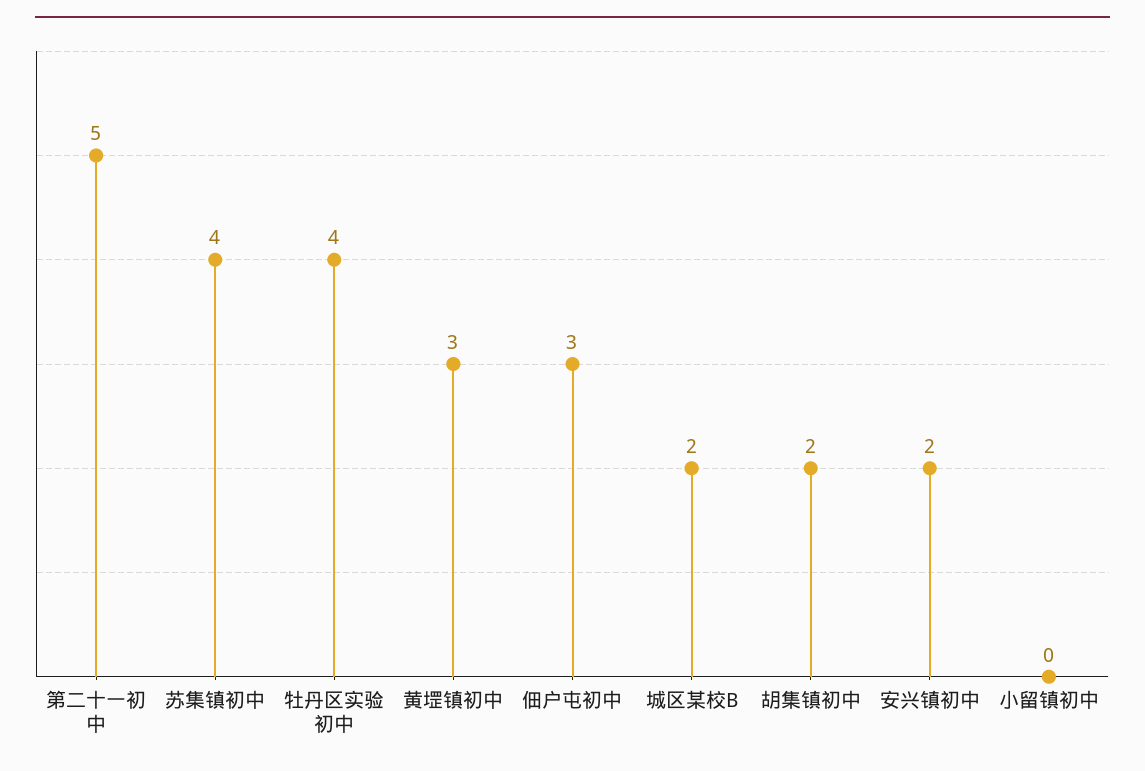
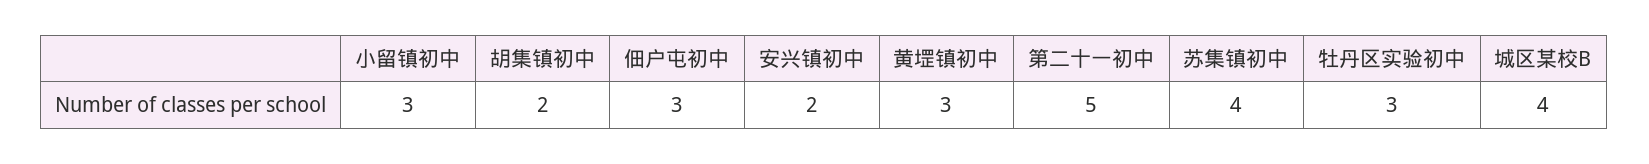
  {
    "第二十一初中": 5,
    "苏集镇初中": 4,
-   "牡丹区实验初中": 4,
+   "牡丹区实验初中": 3,
    "黄堽镇初中": 3,
    "佃户屯初中": 3,
-   "城区某校B": 2,
+   "城区某校B": 4,
    "胡集镇初中": 2,
    "安兴镇初中": 2,
-   "小留镇初中": 0
+   "小留镇初中": 3
  }

